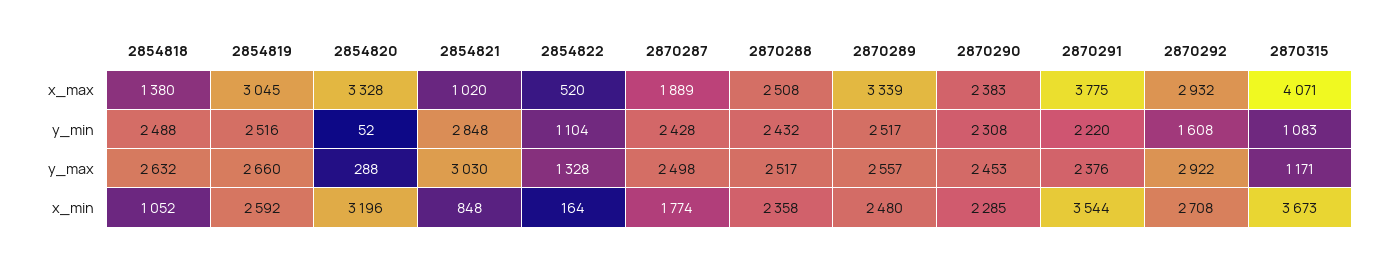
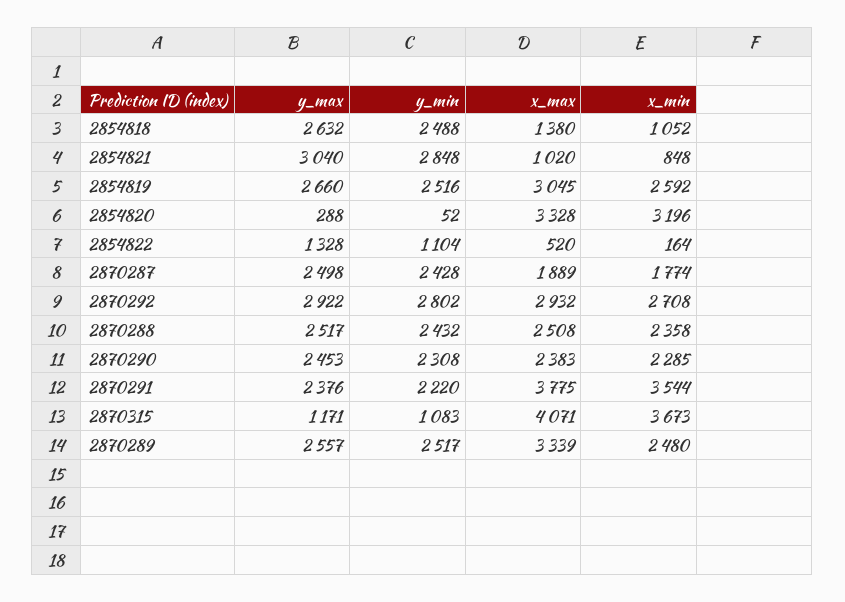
  {
    "2854818": {
      "x_max": 1380,
      "y_min": 2488,
      "y_max": 2632,
      "x_min": 1052
    },
    "2854819": {
      "x_max": 3045,
      "y_min": 2516,
      "y_max": 2660,
      "x_min": 2592
    },
    "2854820": {
      "x_max": 3328,
      "y_min": 52,
      "y_max": 288,
      "x_min": 3196
    },
    "2854821": {
      "x_max": 1020,
      "y_min": 2848,
-     "y_max": 3030,
+     "y_max": 3040,
      "x_min": 848
    },
    "2854822": {
      "x_max": 520,
      "y_min": 1104,
      "y_max": 1328,
      "x_min": 164
    },
    "2870287": {
      "x_max": 1889,
      "y_min": 2428,
      "y_max": 2498,
      "x_min": 1774
    },
    "2870288": {
      "x_max": 2508,
      "y_min": 2432,
      "y_max": 2517,
      "x_min": 2358
    },
    "2870289": {
      "x_max": 3339,
      "y_min": 2517,
      "y_max": 2557,
      "x_min": 2480
    },
    "2870290": {
      "x_max": 2383,
      "y_min": 2308,
      "y_max": 2453,
      "x_min": 2285
    },
    "2870291": {
      "x_max": 3775,
      "y_min": 2220,
      "y_max": 2376,
      "x_min": 3544
    },
    "2870292": {
      "x_max": 2932,
-     "y_min": 1608,
+     "y_min": 2802,
      "y_max": 2922,
      "x_min": 2708
    },
    "2870315": {
      "x_max": 4071,
      "y_min": 1083,
      "y_max": 1171,
      "x_min": 3673
    }
  }

